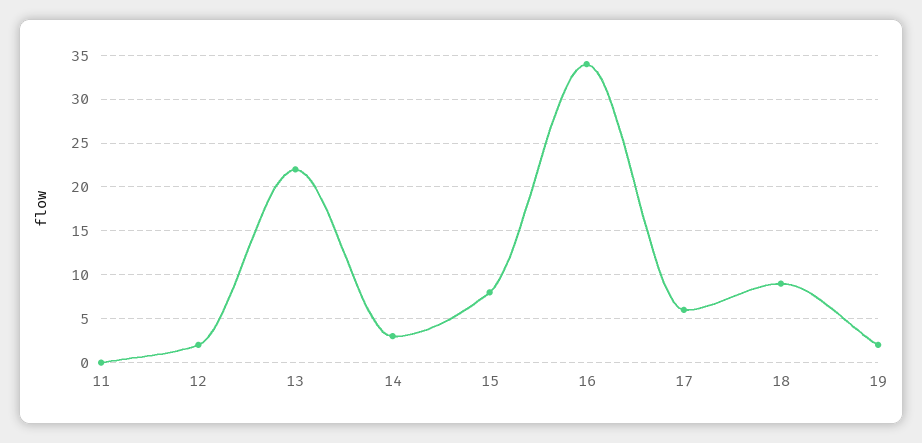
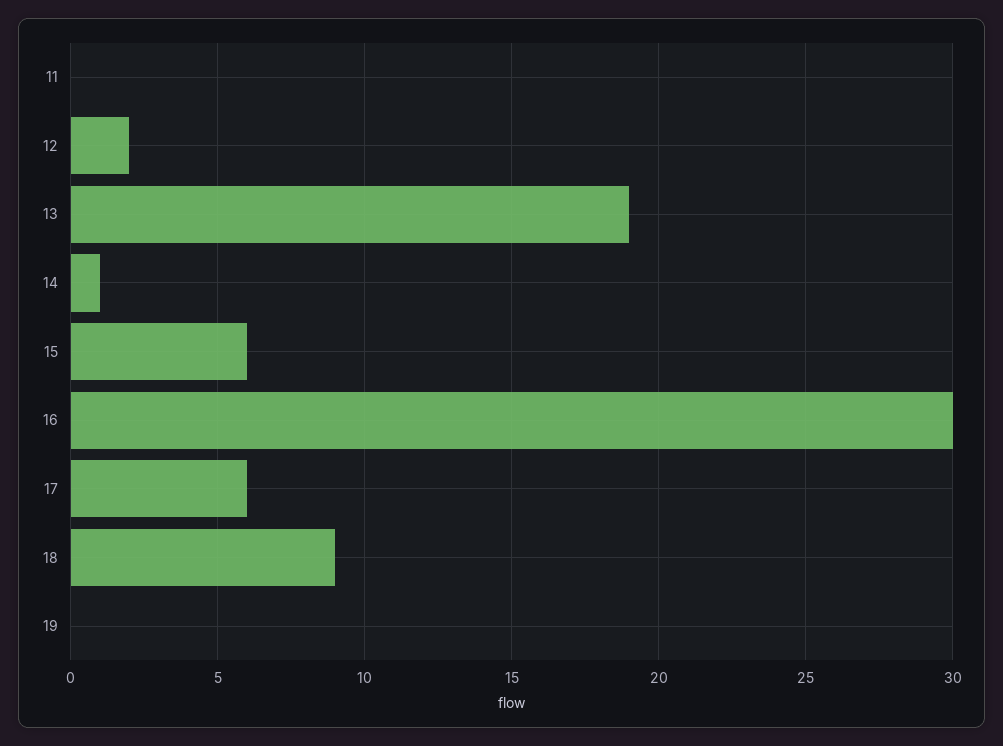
  {
    "11": 0,
    "12": 2,
-   "13": 22,
+   "13": 19,
-   "14": 3,
+   "14": 1,
-   "15": 8,
+   "15": 6,
-   "16": 34,
+   "16": 30,
    "17": 6,
    "18": 9,
-   "19": 2
+   "19": 0
  }

